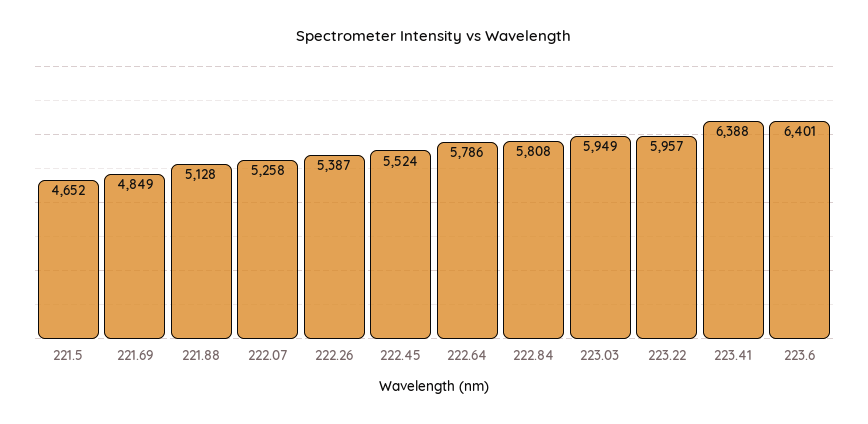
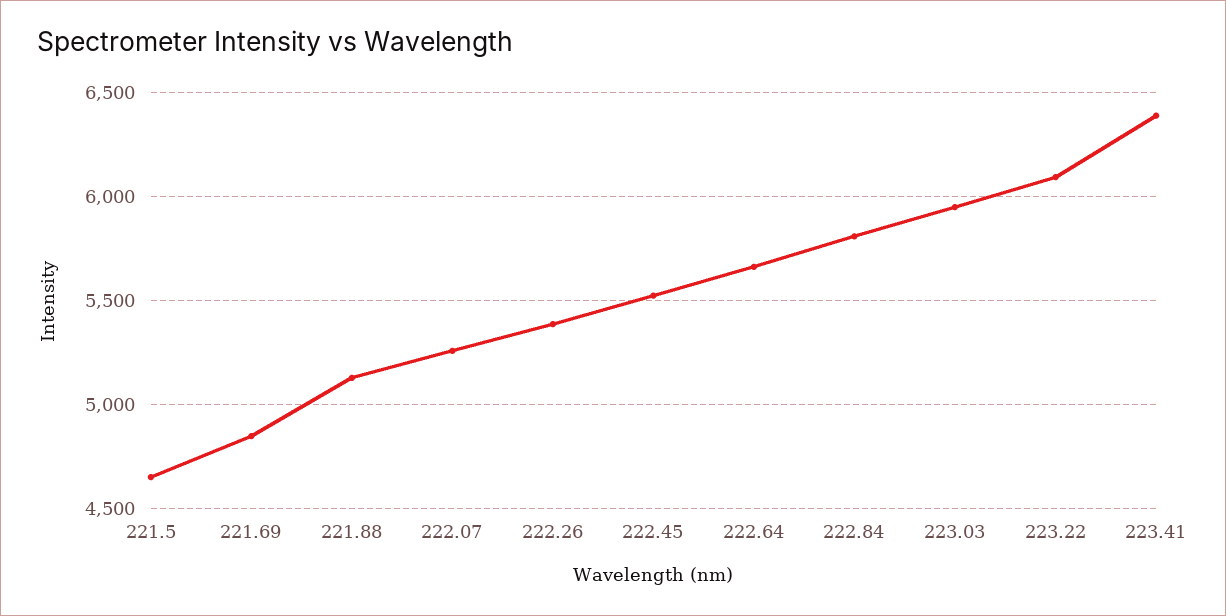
  {
    "221.5": 4652,
    "221.69": 4849,
    "221.88": 5128,
    "222.07": 5258,
    "222.26": 5387,
    "222.45": 5524,
-   "222.64": 5786,
+   "222.64": 5650,
    "222.84": 5808,
    "223.03": 5949,
-   "223.22": 5957,
+   "223.22": 6100,
-   "223.41": 6388,
+   "223.41": 6388
-   "223.6": 6401
  }

